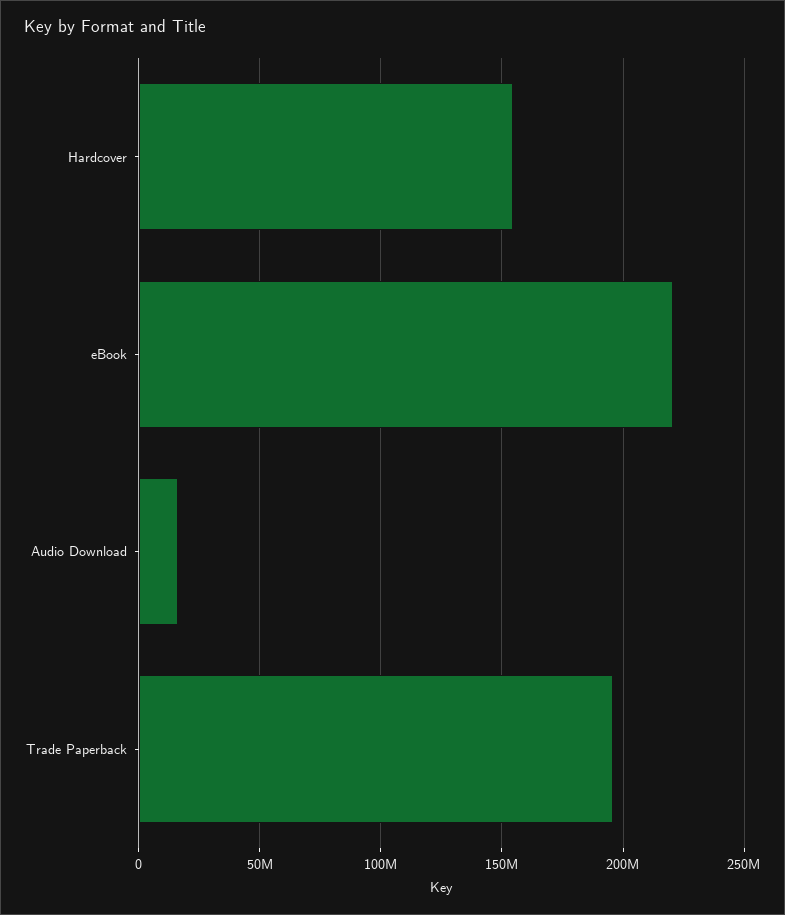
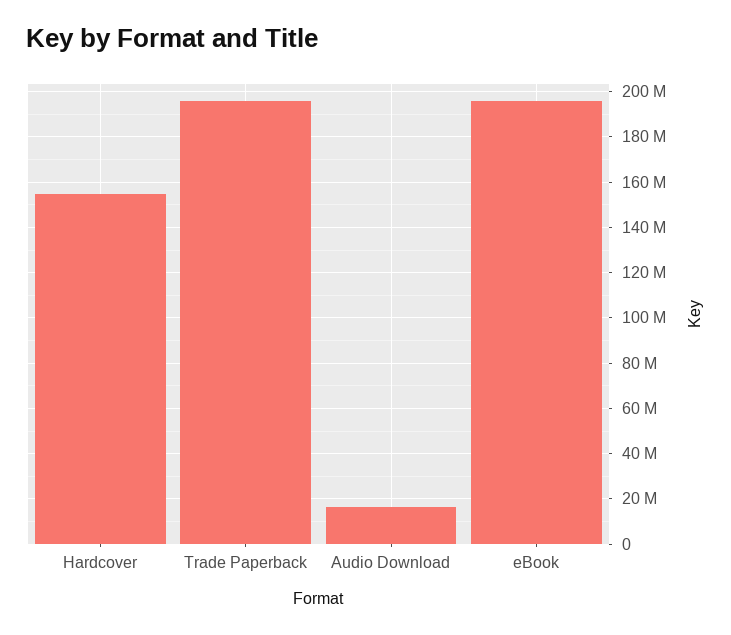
  {
    "Hardcover": 155000000,
-   "eBook": 220000000,
+   "eBook": 195000000,
    "Audio Download": 15000000,
    "Trade Paperback": 195000000
  }

